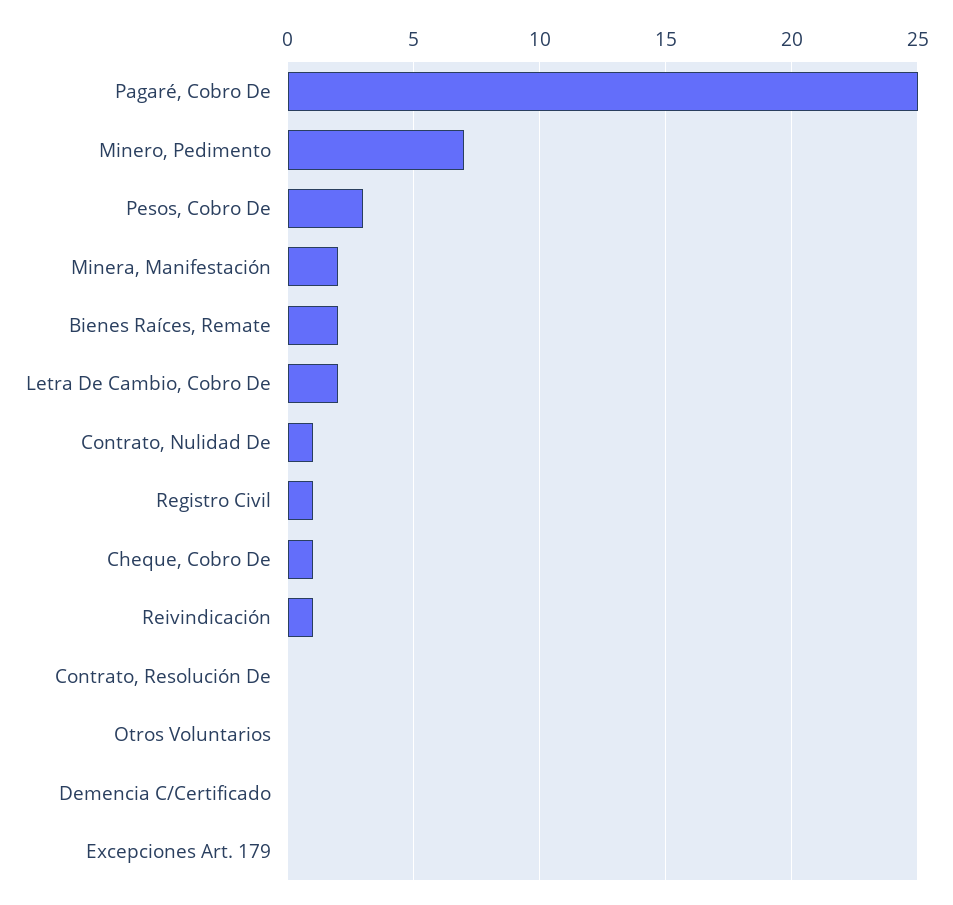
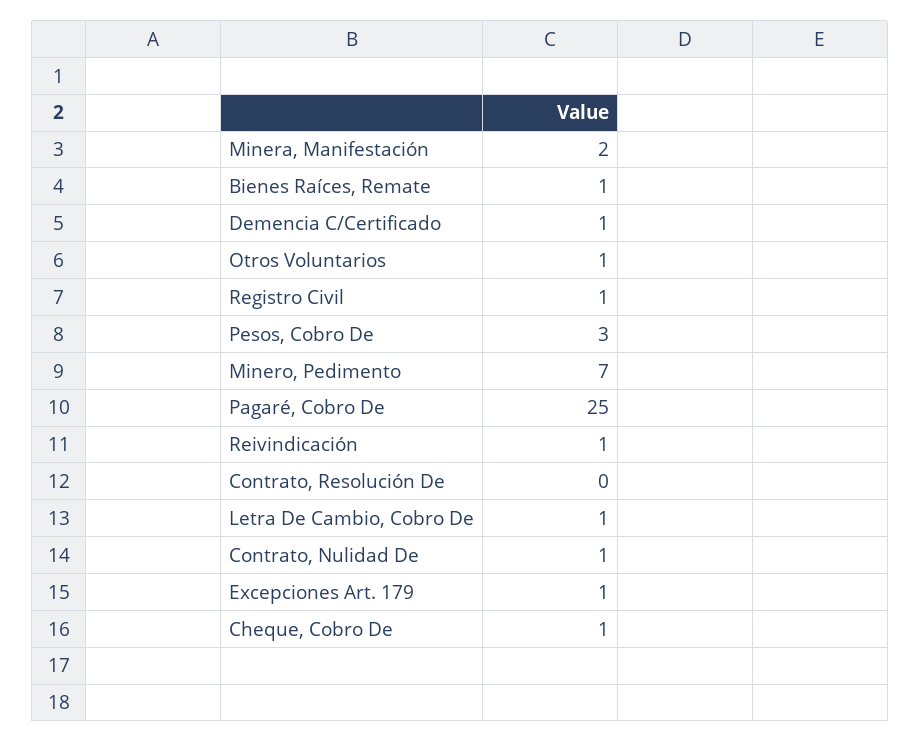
  {
    "Pagaré, Cobro De": 25,
    "Minero, Pedimento": 7,
    "Pesos, Cobro De": 3,
    "Minera, Manifestación": 2,
-   "Bienes Raíces, Remate": 2,
+   "Bienes Raíces, Remate": 1,
-   "Letra De Cambio, Cobro De": 2,
+   "Letra De Cambio, Cobro De": 1,
    "Contrato, Nulidad De": 1,
    "Registro Civil": 1,
    "Cheque, Cobro De": 1,
    "Reivindicación": 1,
    "Contrato, Resolución De": 0,
-   "Otros Voluntarios": 0,
+   "Otros Voluntarios": 1,
-   "Demencia C/Certificado": 0,
+   "Demencia C/Certificado": 1,
-   "Excepciones Art. 179": 0
+   "Excepciones Art. 179": 1
  }

